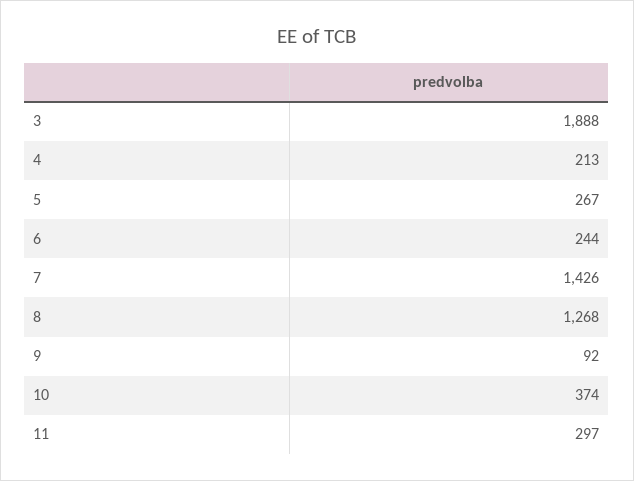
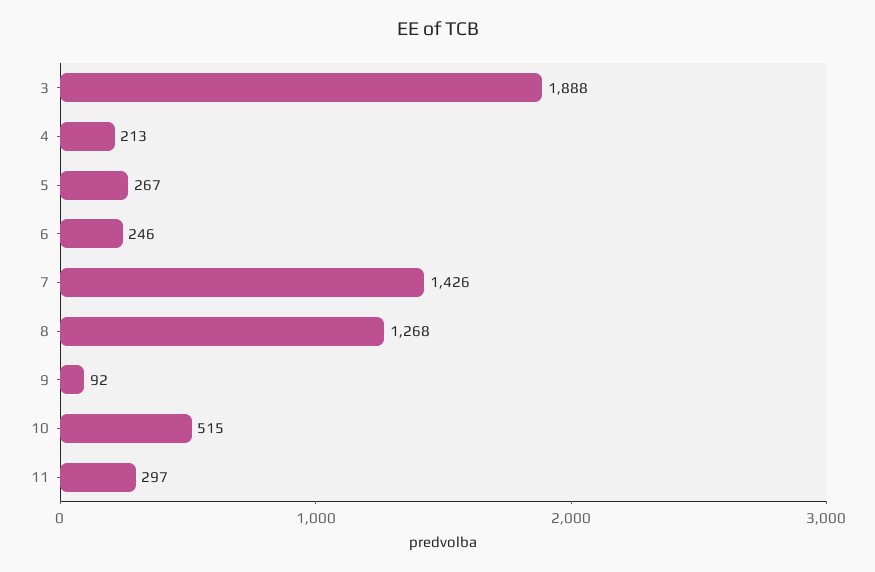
  {
    "3": 1888,
    "4": 213,
    "5": 267,
-   "6": 244,
+   "6": 246,
    "7": 1426,
    "8": 1268,
    "9": 92,
-   "10": 374,
+   "10": 515,
    "11": 297
  }

